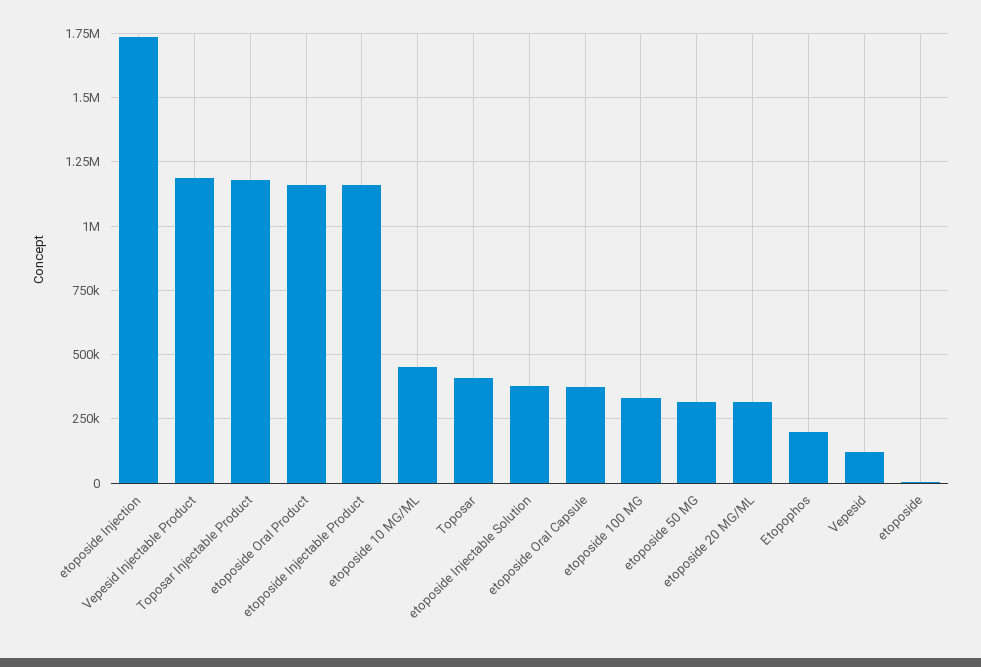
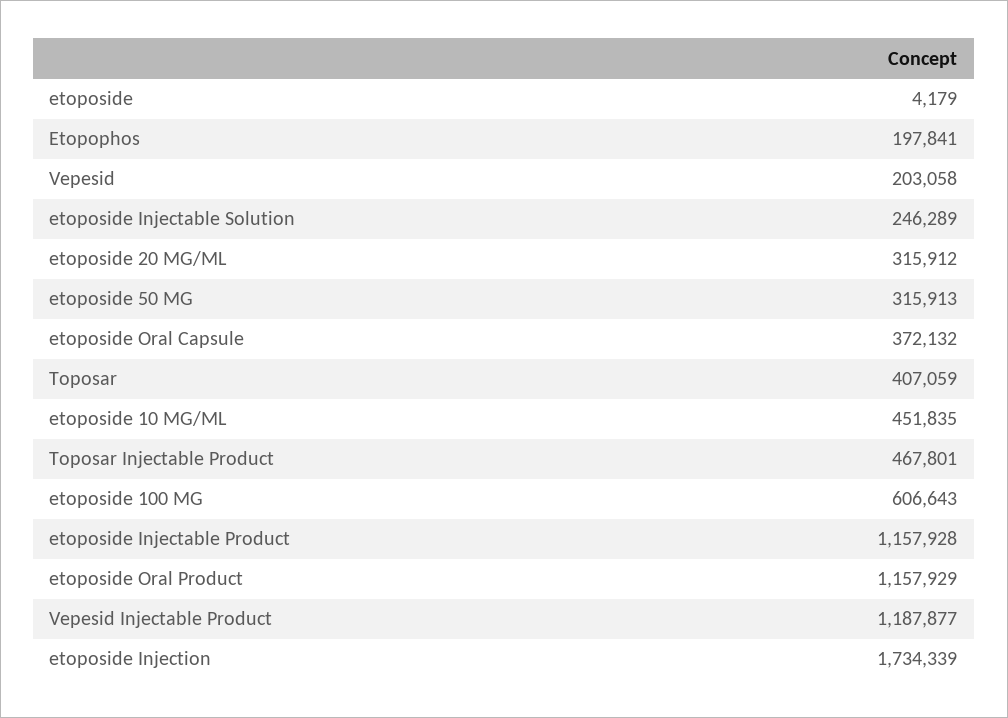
  {
    "etoposide Injection": 1734339,
    "Vepesid Injectable Product": 1187877,
-   "Toposar Injectable Product": 1175000,
+   "Toposar Injectable Product": 467801,
    "etoposide Oral Product": 1157929,
    "etoposide Injectable Product": 1157928,
    "etoposide 10 MG/ML": 451835,
    "Toposar": 407059,
-   "etoposide Injectable Solution": 375000,
+   "etoposide Injectable Solution": 246289,
    "etoposide Oral Capsule": 372132,
-   "etoposide 100 MG": 325000,
+   "etoposide 100 MG": 606643,
    "etoposide 50 MG": 315913,
    "etoposide 20 MG/ML": 315912,
    "Etopophos": 197841,
-   "Vepesid": 125000,
+   "Vepesid": 203058,
    "etoposide": 4179
  }

